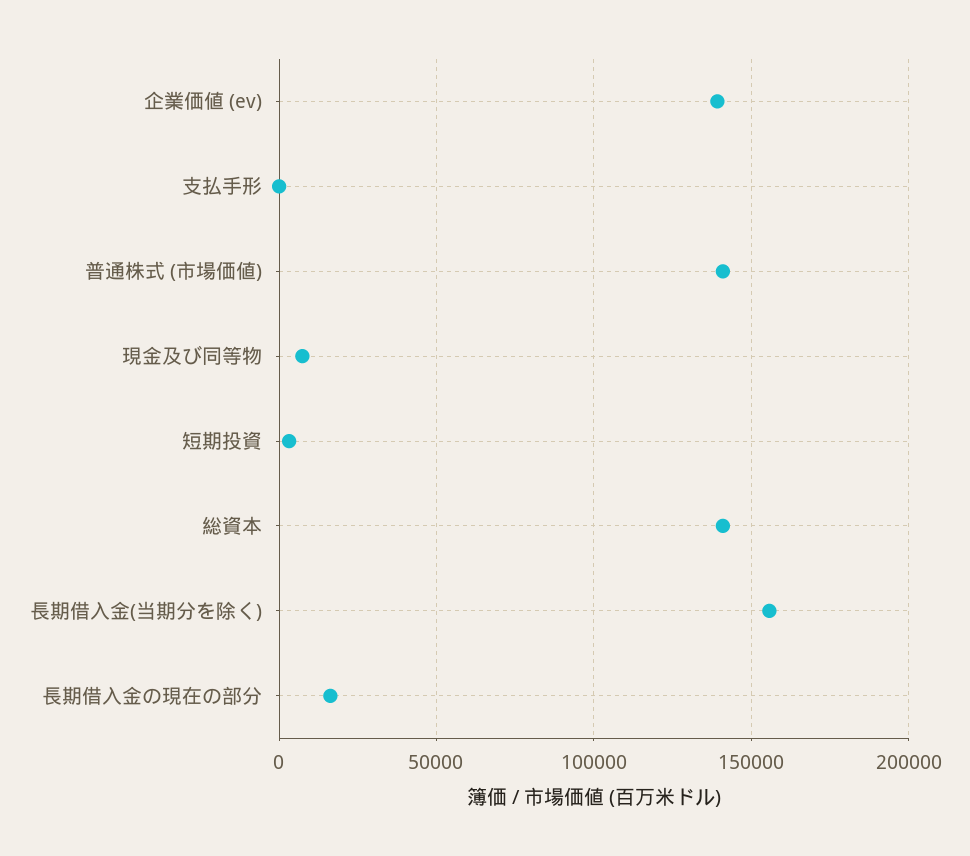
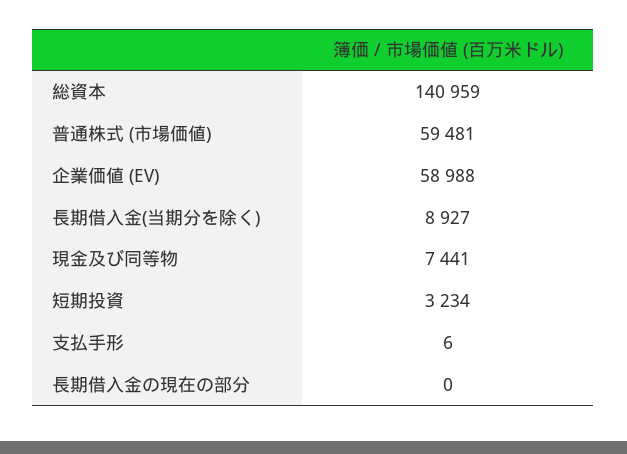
  {
-   "企業価値 (ev)": 140000,
+   "企業価値 (ev)": 58988,
    "支払手形": 6,
-   "普通株式 (市場価値)": 140000,
+   "普通株式 (市場価値)": 59481,
    "現金及び同等物": 7441,
    "短期投資": 3234,
    "総資本": 140959,
-   "長期借入金(当期分を除く)": 155000,
+   "長期借入金(当期分を除く)": 8927,
-   "長期借入金の現在の部分": 15000
+   "長期借入金の現在の部分": 0
  }

